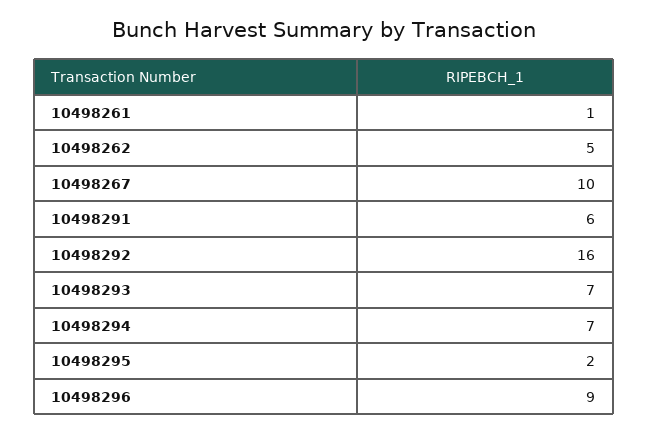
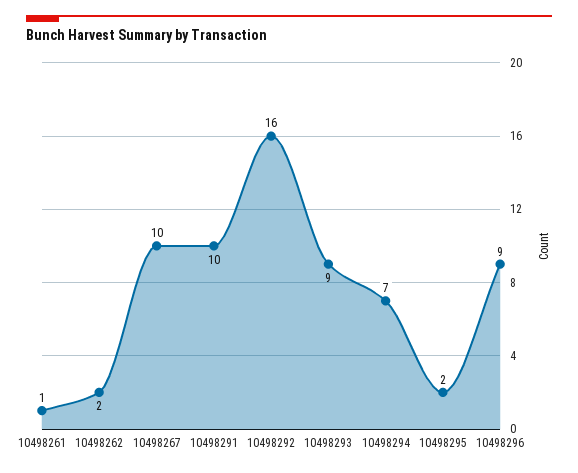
  {
    "10498261": 1,
-   "10498262": 5,
+   "10498262": 2,
    "10498267": 10,
-   "10498291": 6,
+   "10498291": 10,
    "10498292": 16,
-   "10498293": 7,
+   "10498293": 9,
    "10498294": 7,
    "10498295": 2,
    "10498296": 9
  }

